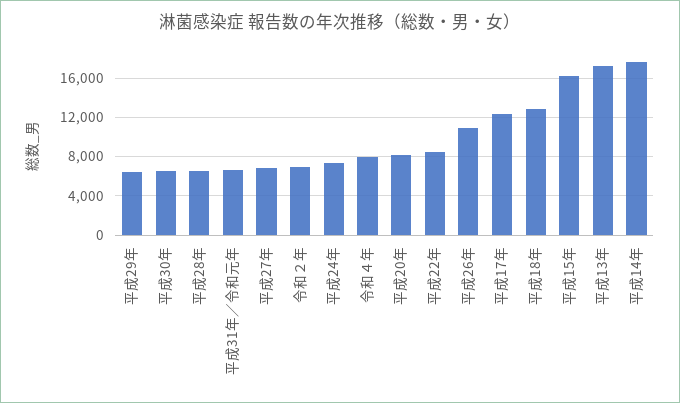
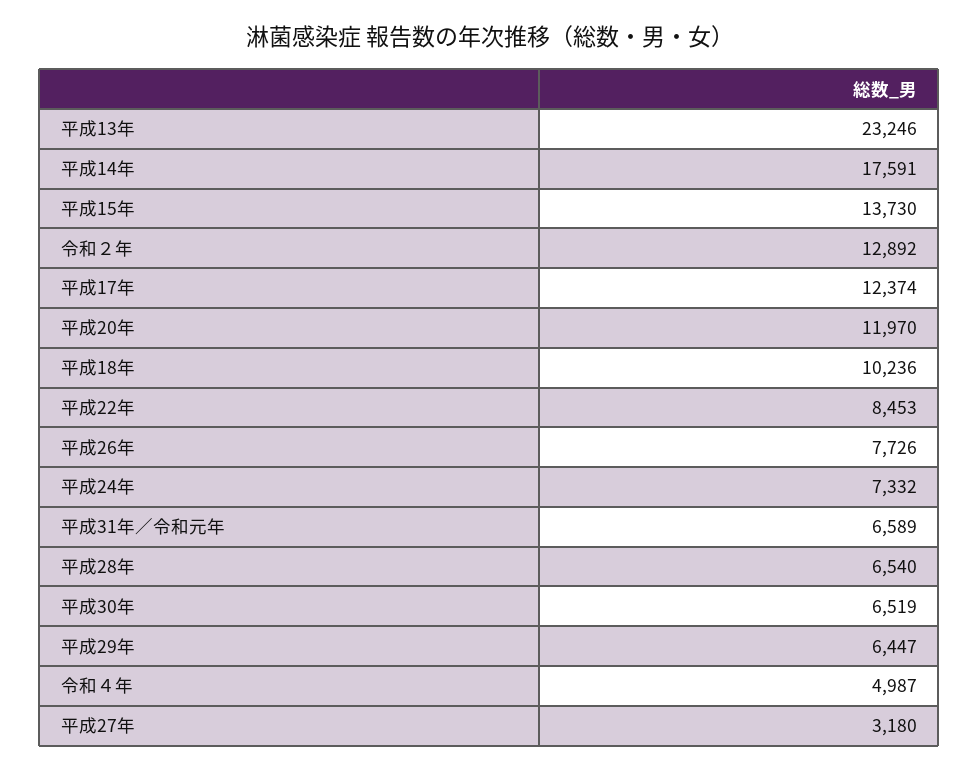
  {
    "平成29年": 6447,
    "平成30年": 6519,
    "平成28年": 6540,
    "平成31年／令和元年": 6589,
-   "平成27年": 7000,
+   "平成27年": 3180,
-   "令和２年": 7000,
+   "令和２年": 12892,
    "平成24年": 7332,
-   "令和４年": 8000,
+   "令和４年": 4987,
-   "平成20年": 8000,
+   "平成20年": 11970,
    "平成22年": 8453,
-   "平成26年": 11000,
+   "平成26年": 7726,
    "平成17年": 12374,
-   "平成18年": 13000,
+   "平成18年": 10236,
-   "平成15年": 16000,
+   "平成15年": 13730,
-   "平成13年": 17000,
+   "平成13年": 23246,
    "平成14年": 17591
  }

